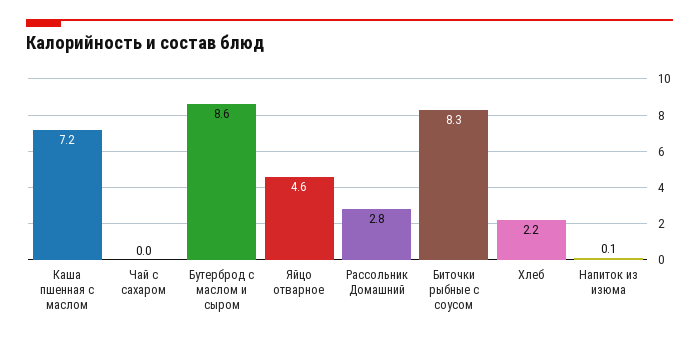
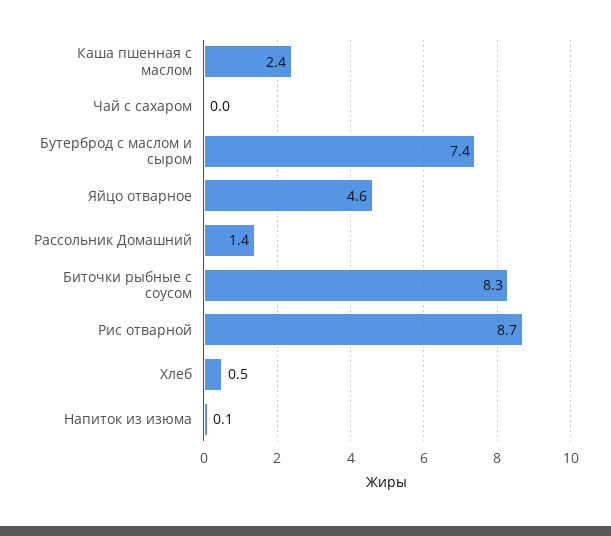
  {
-   "Каша пшенная с маслом": 7.2,
+   "Каша пшенная с маслом": 2.4,
    "Чай с сахаром": 0,
-   "Бутерброд с маслом и сыром": 8.6,
+   "Бутерброд с маслом и сыром": 7.4,
    "Яйцо отварное": 4.6,
-   "Рассольник Домашний": 2.8,
+   "Рассольник Домашний": 1.4,
    "Биточки рыбные с соусом": 8.3,
-   "Хлеб": 2.2,
+   "Хлеб": 0.5,
-   "Напиток из изюма": 0.1
+   "Напиток из изюма": 0.1,
+   "Рис отварной": 8.7
  }

